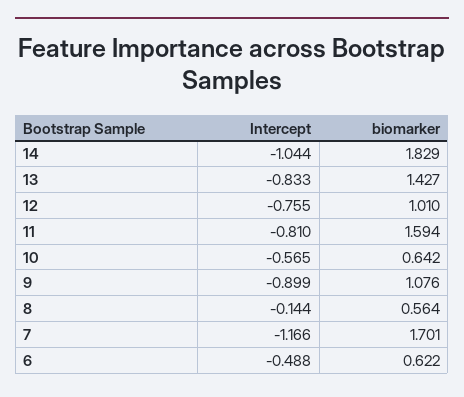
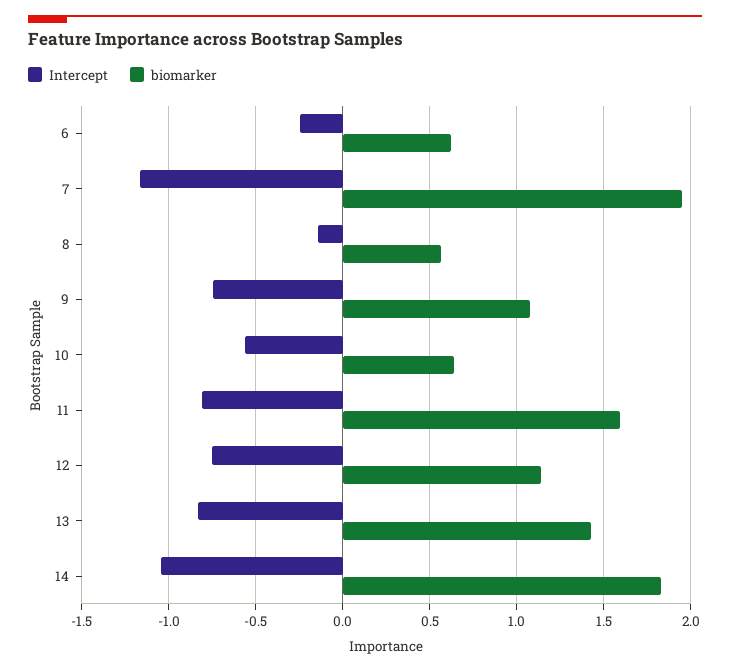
  {
    "Intercept": {
      "14": -1.044,
      "13": -0.833,
      "12": -0.755,
      "11": -0.81,
      "10": -0.565,
-     "9": -0.899,
+     "9": -0.75,
      "8": -0.144,
      "7": -1.166,
-     "6": -0.488
+     "6": -0.25
    },
    "biomarker": {
      "14": 1.829,
      "13": 1.427,
-     "12": 1.01,
+     "12": 1.15,
      "11": 1.594,
      "10": 0.642,
      "9": 1.076,
      "8": 0.564,
-     "7": 1.701,
+     "7": 1.95,
      "6": 0.622
    }
  }

